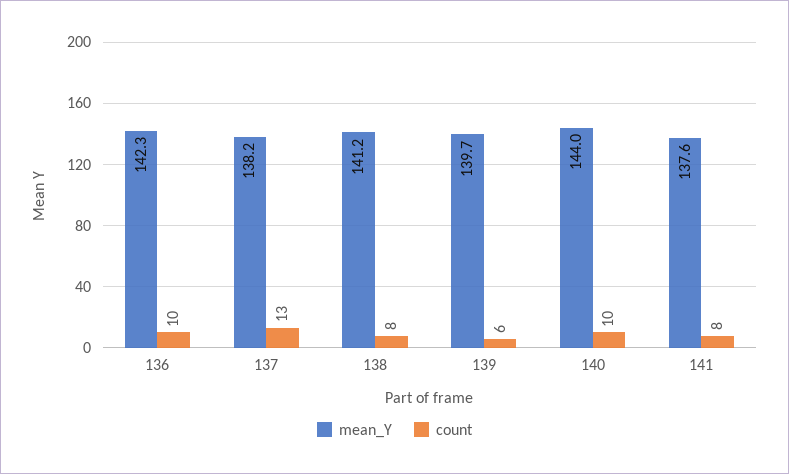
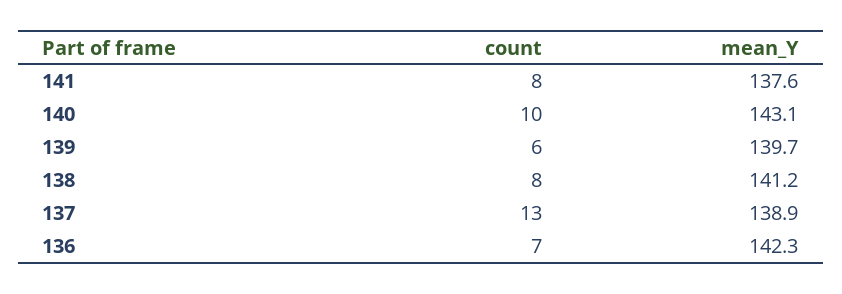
  {
    "mean_Y": {
      "136": 142.3,
-     "137": 138.2,
+     "137": 138.9,
      "138": 141.2,
      "139": 139.7,
-     "140": 144,
+     "140": 143.1,
      "141": 137.6
    },
    "count": {
-     "136": 10,
+     "136": 7,
      "137": 13,
      "138": 8,
      "139": 6,
      "140": 10,
      "141": 8
    }
  }

